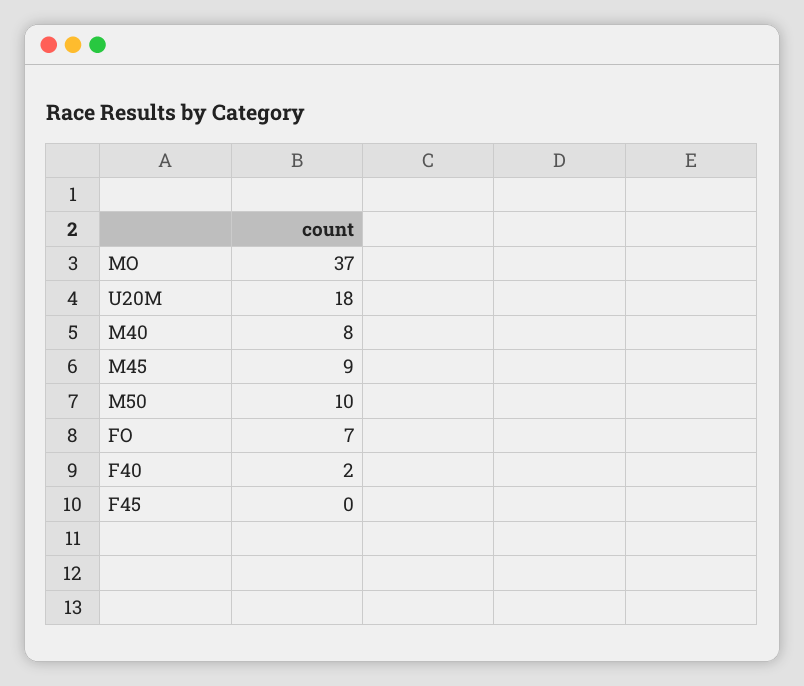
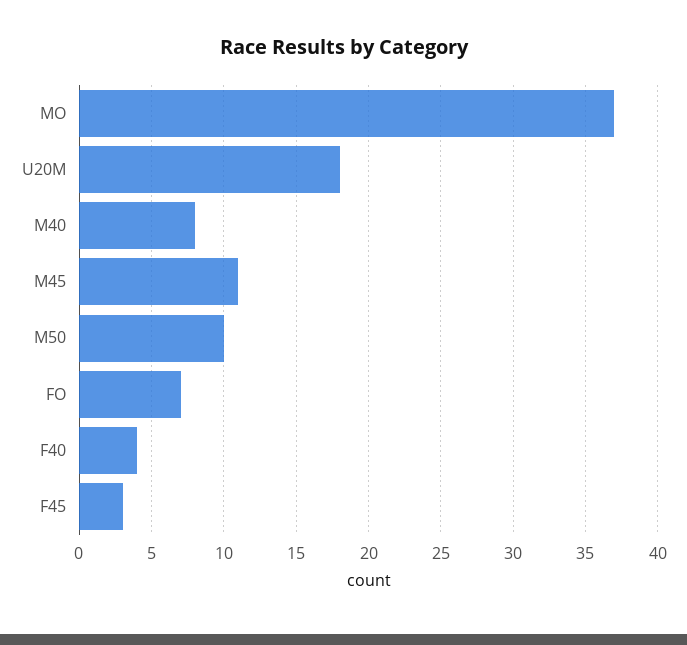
  {
    "MO": 37,
    "U20M": 18,
    "M40": 8,
-   "M45": 9,
+   "M45": 11,
    "M50": 10,
    "FO": 7,
-   "F40": 2,
+   "F40": 4,
-   "F45": 0
+   "F45": 3
  }

